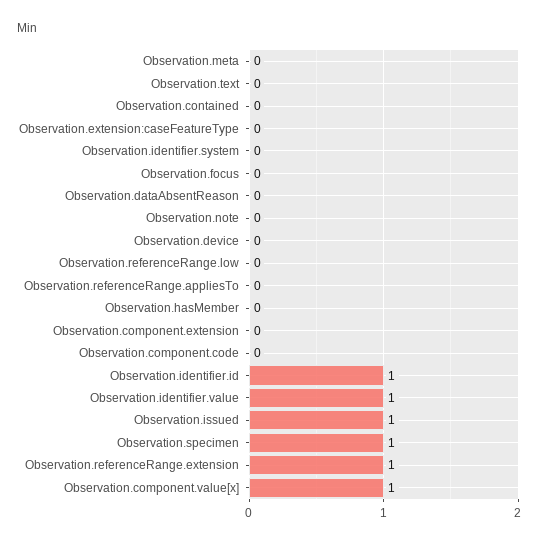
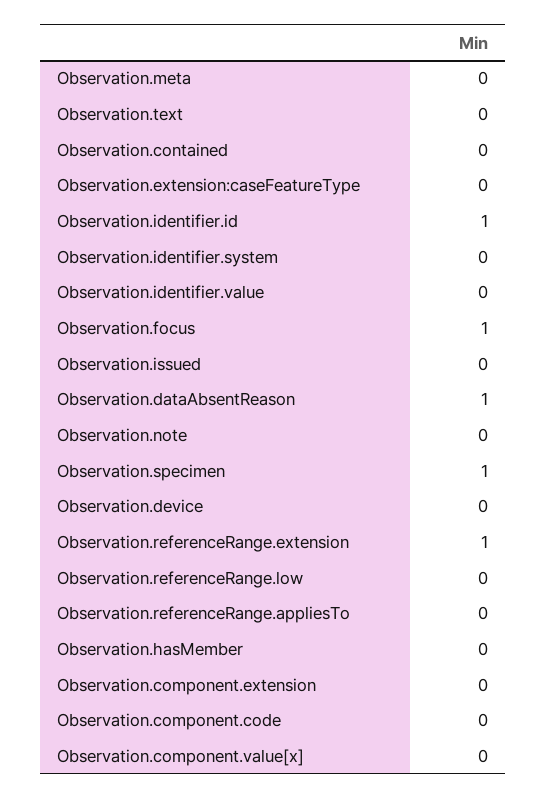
  {
    "Observation.meta": 0,
    "Observation.text": 0,
    "Observation.contained": 0,
    "Observation.extension:caseFeatureType": 0,
    "Observation.identifier.system": 0,
-   "Observation.focus": 0,
+   "Observation.focus": 1,
-   "Observation.dataAbsentReason": 0,
+   "Observation.dataAbsentReason": 1,
    "Observation.note": 0,
    "Observation.device": 0,
    "Observation.referenceRange.low": 0,
    "Observation.referenceRange.appliesTo": 0,
    "Observation.hasMember": 0,
    "Observation.component.extension": 0,
    "Observation.component.code": 0,
    "Observation.identifier.id": 1,
-   "Observation.identifier.value": 1,
+   "Observation.identifier.value": 0,
-   "Observation.issued": 1,
+   "Observation.issued": 0,
    "Observation.specimen": 1,
    "Observation.referenceRange.extension": 1,
-   "Observation.component.value[x]": 1
+   "Observation.component.value[x]": 0
  }

